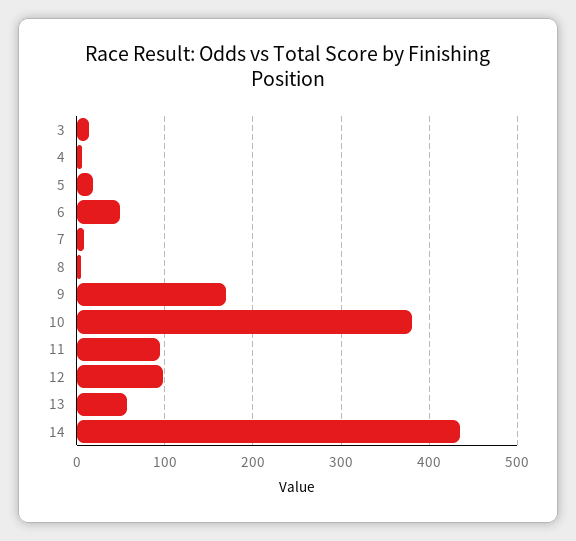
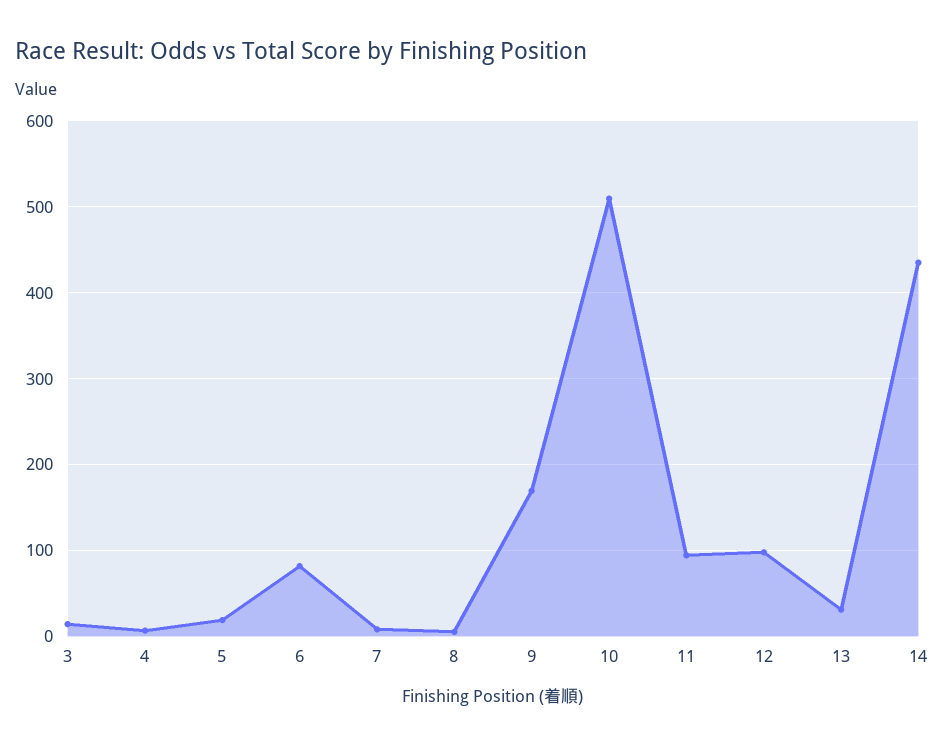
  {
    "3": 10,
    "4": 10,
    "5": 20,
-   "6": 50,
+   "6": 80,
    "7": 10,
    "8": 10,
    "9": 170,
-   "10": 380,
+   "10": 510,
    "11": 90,
    "12": 100,
-   "13": 60,
+   "13": 30,
    "14": 440
  }

